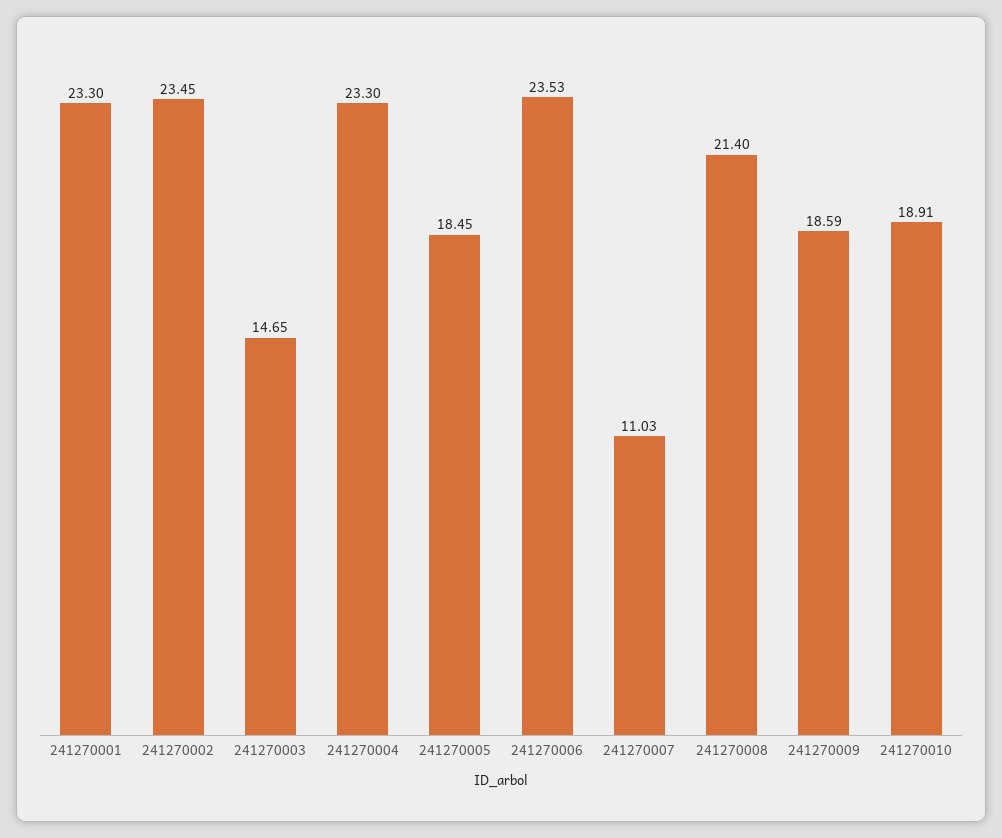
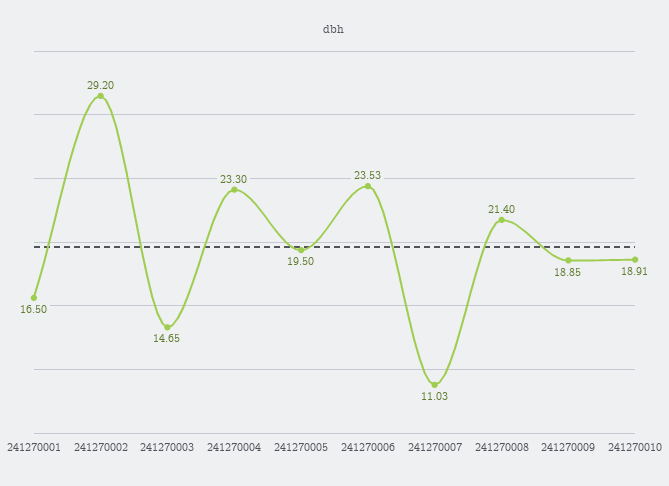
  {
-   "241270001": 23.3,
+   "241270001": 16.5,
-   "241270002": 23.45,
+   "241270002": 29.2,
    "241270003": 14.65,
    "241270004": 23.3,
-   "241270005": 18.45,
+   "241270005": 19.5,
    "241270006": 23.53,
    "241270007": 11.03,
    "241270008": 21.4,
-   "241270009": 18.59,
+   "241270009": 18.85,
    "241270010": 18.91
  }

